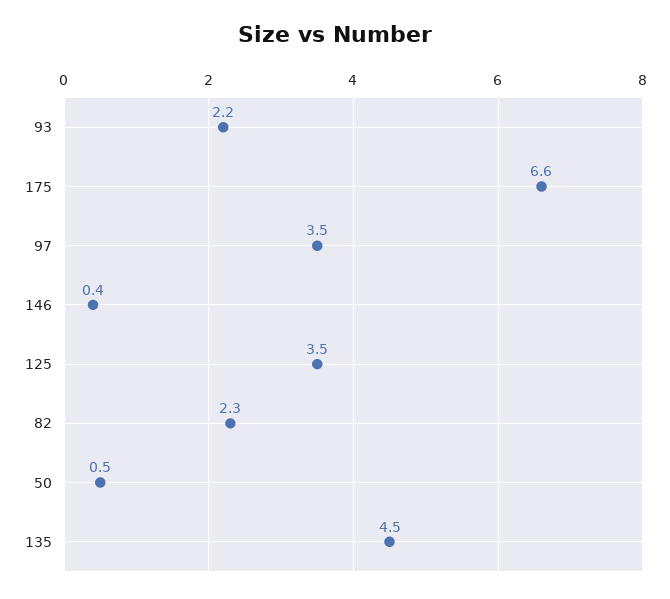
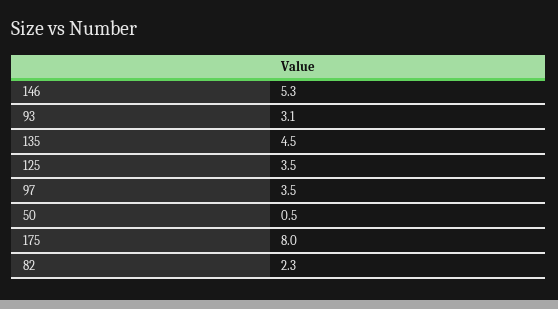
  {
-   "93": 2.2,
+   "93": 3.1,
-   "175": 6.6,
+   "175": 8,
    "97": 3.5,
-   "146": 0.4,
+   "146": 5.3,
    "125": 3.5,
    "82": 2.3,
    "50": 0.5,
    "135": 4.5
  }

